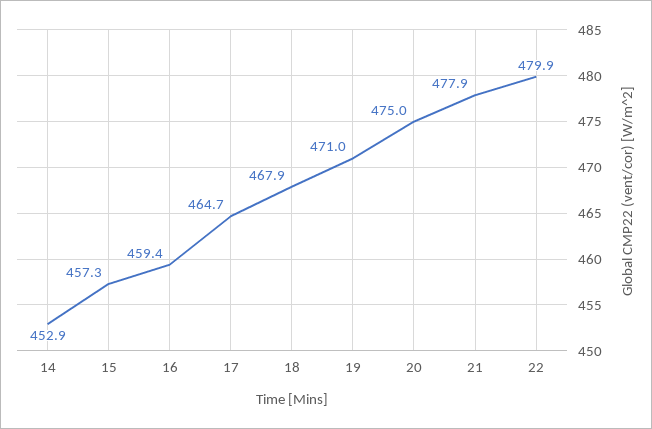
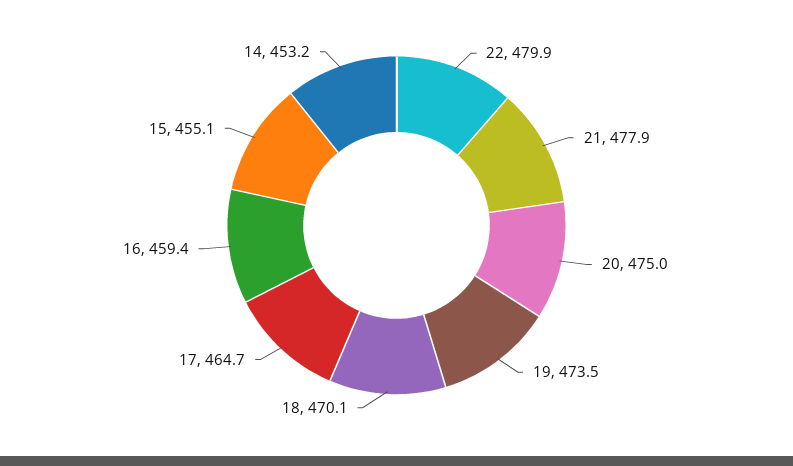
  {
-   "14": 452.9,
+   "14": 453.2,
-   "15": 457.3,
+   "15": 455.1,
    "16": 459.4,
    "17": 464.7,
-   "18": 467.9,
+   "18": 470.1,
-   "19": 471,
+   "19": 473.5,
    "20": 475,
    "21": 477.9,
    "22": 479.9
  }

